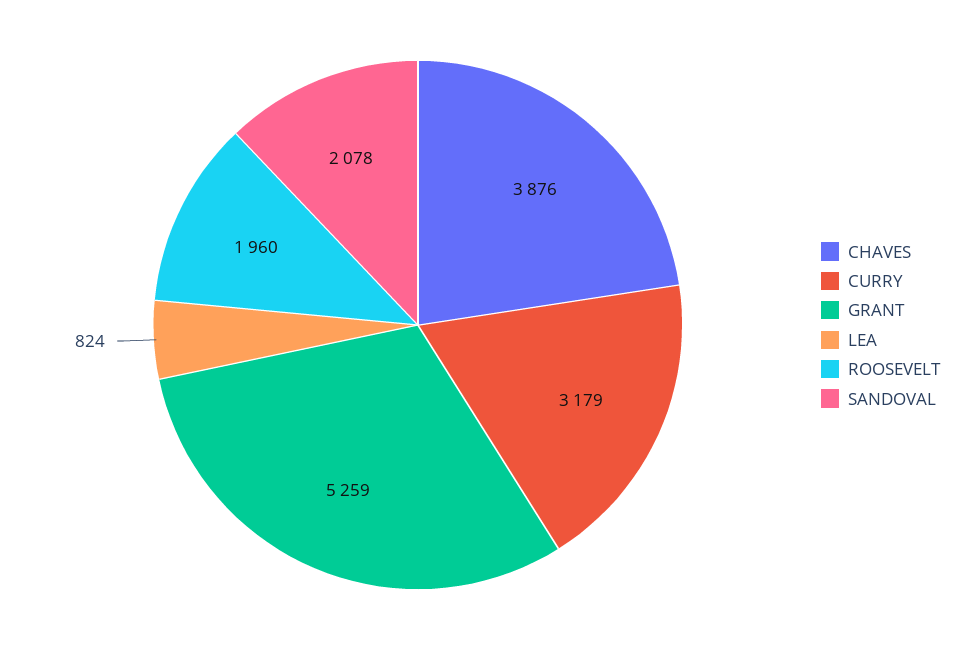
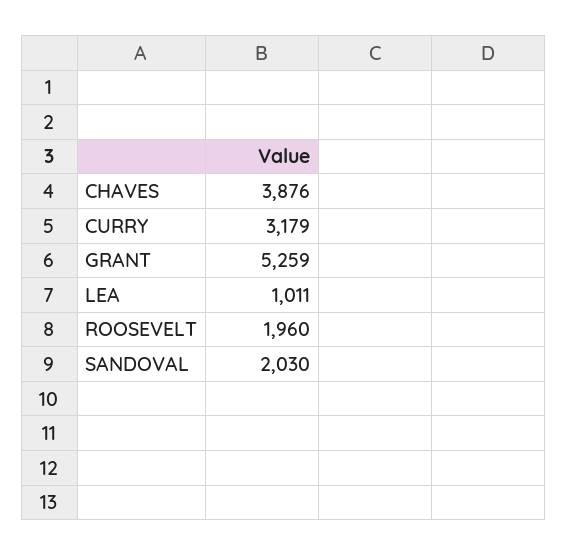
  {
    "CHAVES": 3876,
    "CURRY": 3179,
    "GRANT": 5259,
-   "LEA": 824,
+   "LEA": 1011,
    "ROOSEVELT": 1960,
-   "SANDOVAL": 2078
+   "SANDOVAL": 2030
  }

